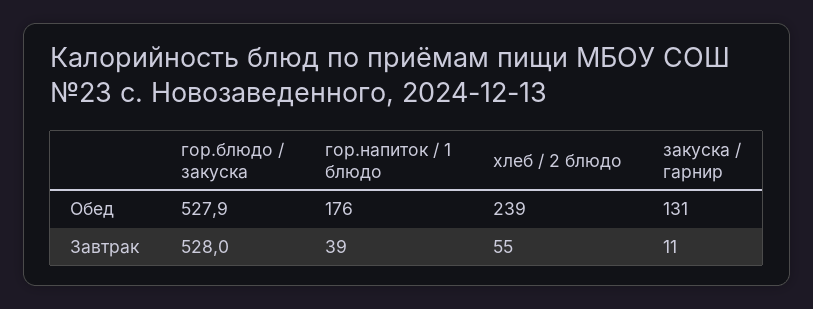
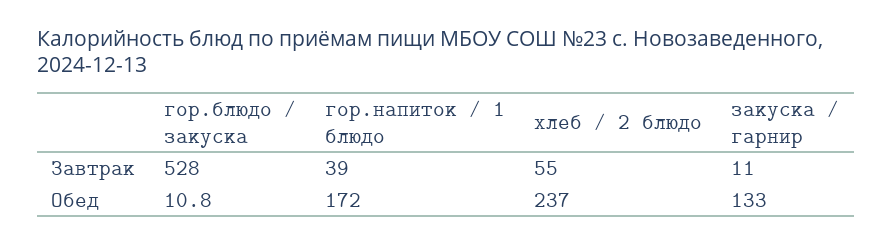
  {
    "гор.блюдо / закуска": {
-     "Обед": 527.9,
+     "Обед": 10.8,
      "Завтрак": 528
    },
    "гор.напиток / 1 блюдо": {
-     "Обед": 176,
+     "Обед": 172,
      "Завтрак": 39
    },
    "хлеб / 2 блюдо": {
-     "Обед": 239,
+     "Обед": 237,
      "Завтрак": 55
    },
    "закуска / гарнир": {
-     "Обед": 131,
+     "Обед": 133,
      "Завтрак": 11
    }
  }

